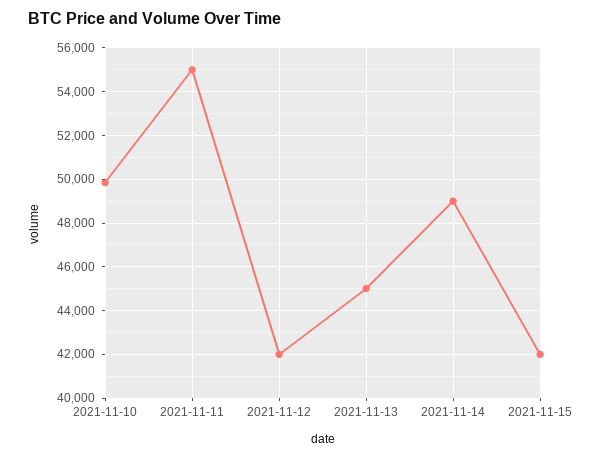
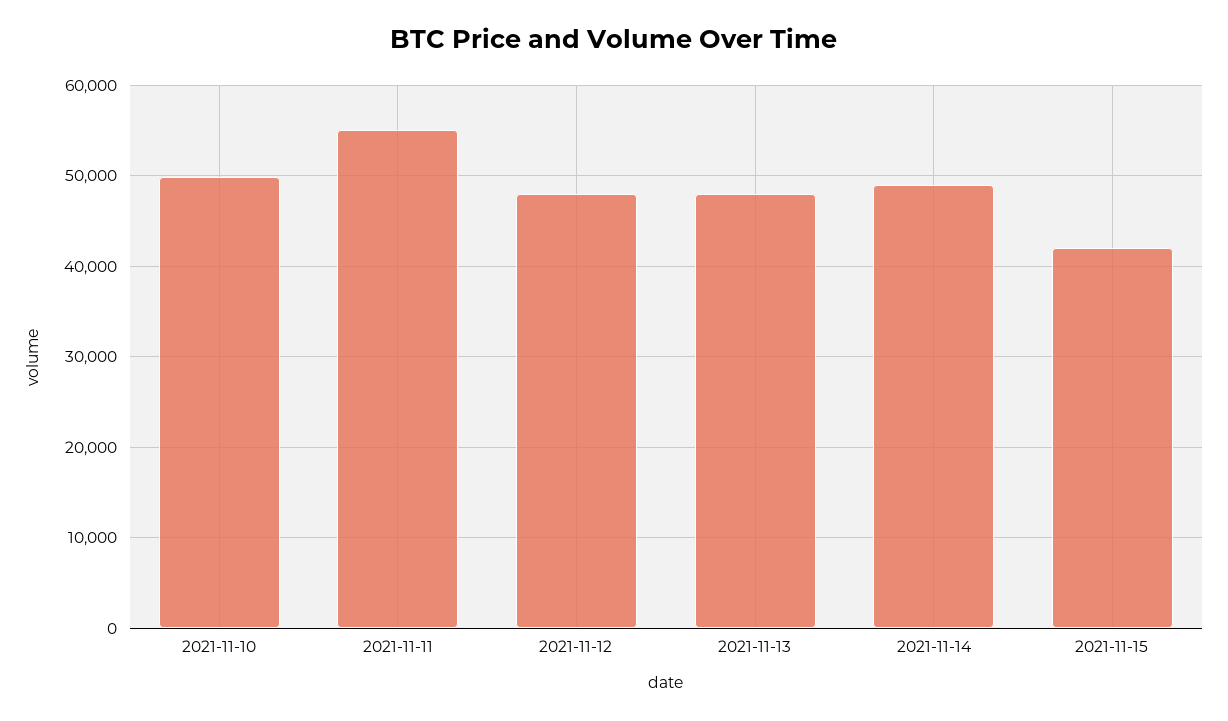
  {
    "2021-11-10": 50000,
    "2021-11-11": 55000,
-   "2021-11-12": 42000,
+   "2021-11-12": 48000,
-   "2021-11-13": 45000,
+   "2021-11-13": 48000,
    "2021-11-14": 49000,
    "2021-11-15": 42000
  }

